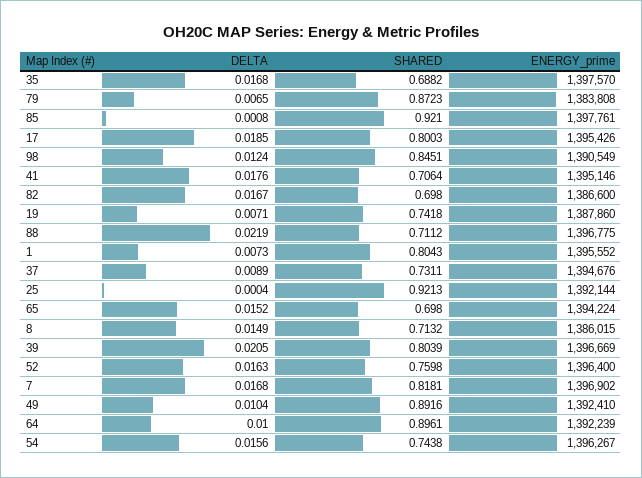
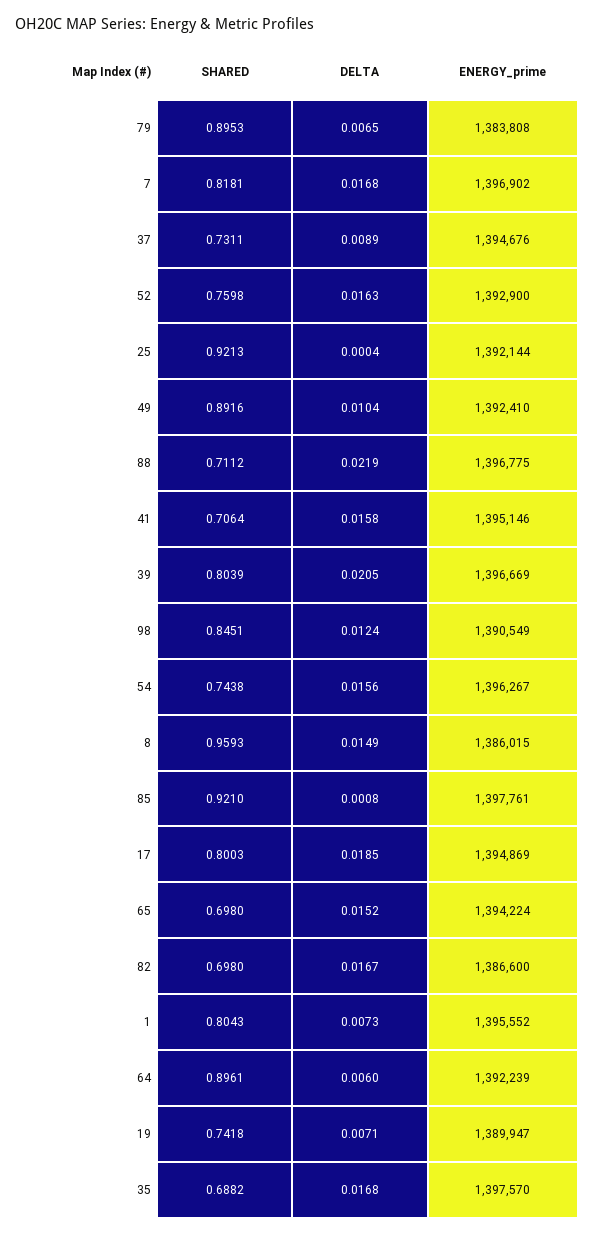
  {
    "DELTA": {
      "35": 0.0168,
      "79": 0.0065,
      "85": 0.0008,
      "17": 0.0185,
      "98": 0.0124,
-     "41": 0.0176,
+     "41": 0.0158,
      "82": 0.0167,
      "19": 0.0071,
      "88": 0.0219,
      "1": 0.0073,
      "37": 0.0089,
      "25": 0.0004,
      "65": 0.0152,
      "8": 0.0149,
      "39": 0.0205,
      "52": 0.0163,
      "7": 0.0168,
      "49": 0.0104,
-     "64": 0.01,
+     "64": 0.006,
      "54": 0.0156
    },
    "SHARED": {
      "35": 0.6882,
-     "79": 0.8723,
+     "79": 0.8953,
      "85": 0.921,
      "17": 0.8003,
      "98": 0.8451,
      "41": 0.7064,
      "82": 0.698,
      "19": 0.7418,
      "88": 0.7112,
      "1": 0.8043,
      "37": 0.7311,
      "25": 0.9213,
      "65": 0.698,
-     "8": 0.7132,
+     "8": 0.9593,
      "39": 0.8039,
      "52": 0.7598,
      "7": 0.8181,
      "49": 0.8916,
      "64": 0.8961,
      "54": 0.7438
    },
    "ENERGY_prime": {
      "35": 1397570,
      "79": 1383808,
      "85": 1397761,
-     "17": 1395426,
+     "17": 1394869,
      "98": 1390549,
      "41": 1395146,
      "82": 1386600,
-     "19": 1387860,
+     "19": 1389947,
      "88": 1396775,
      "1": 1395552,
      "37": 1394676,
      "25": 1392144,
      "65": 1394224,
      "8": 1386015,
      "39": 1396669,
-     "52": 1396400,
+     "52": 1392900,
      "7": 1396902,
      "49": 1392410,
      "64": 1392239,
      "54": 1396267
    }
  }

